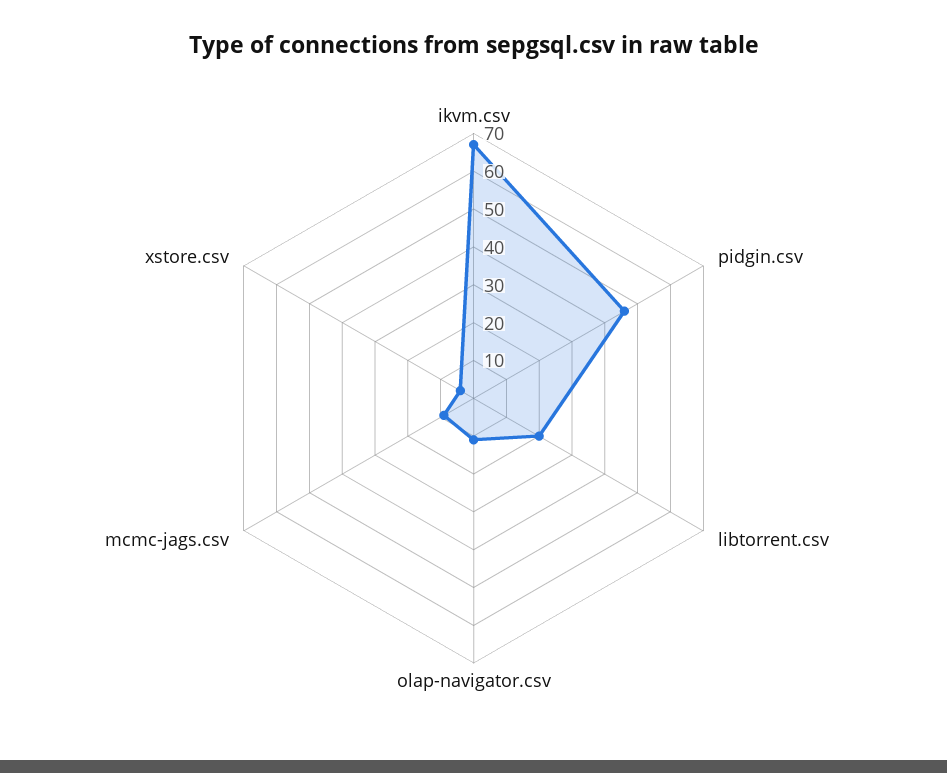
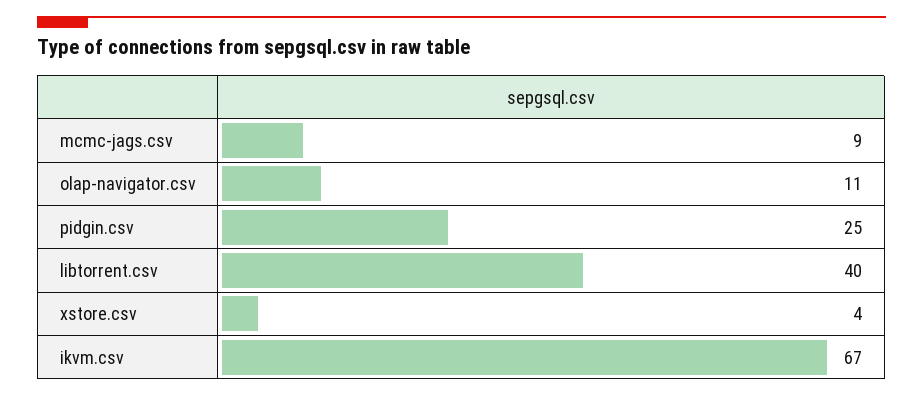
  {
    "ikvm.csv": 67,
-   "pidgin.csv": 45,
+   "pidgin.csv": 25,
-   "libtorrent.csv": 20,
+   "libtorrent.csv": 40,
    "olap-navigator.csv": 11,
    "mcmc-jags.csv": 9,
    "xstore.csv": 4
  }

